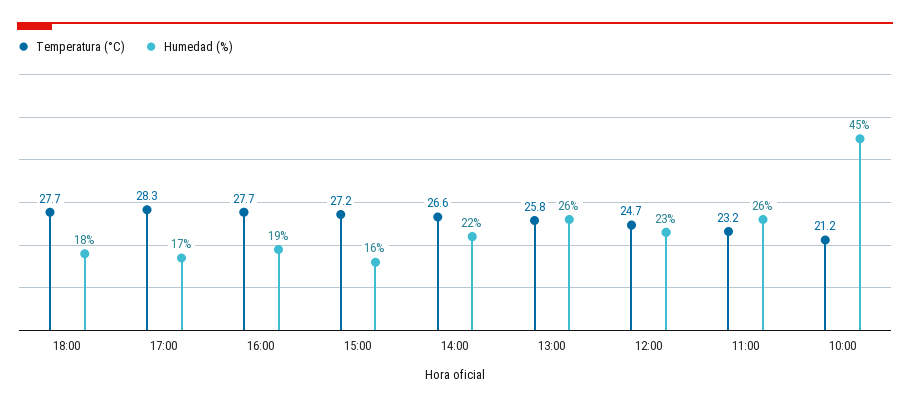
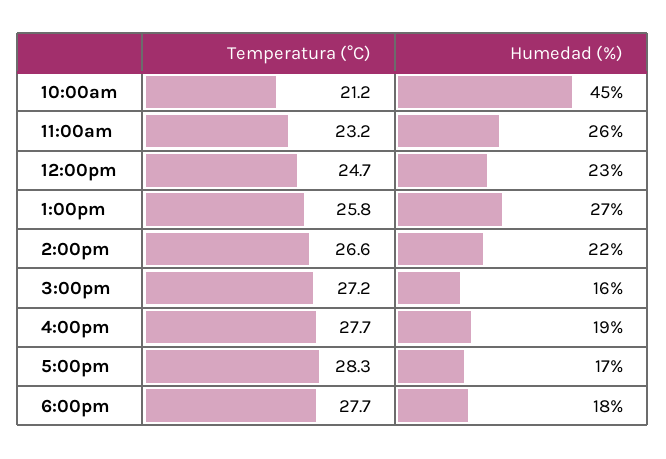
  {
    "Temperatura (°C)": {
      "18:00": 27.7,
      "17:00": 28.3,
      "16:00": 27.7,
      "15:00": 27.2,
      "14:00": 26.6,
      "13:00": 25.8,
      "12:00": 24.7,
      "11:00": 23.2,
      "10:00": 21.2
    },
    "Humedad (%)": {
      "18:00": 18,
      "17:00": 17,
      "16:00": 19,
      "15:00": 16,
      "14:00": 22,
-     "13:00": 26,
+     "13:00": 27,
      "12:00": 23,
      "11:00": 26,
      "10:00": 45
    }
  }

